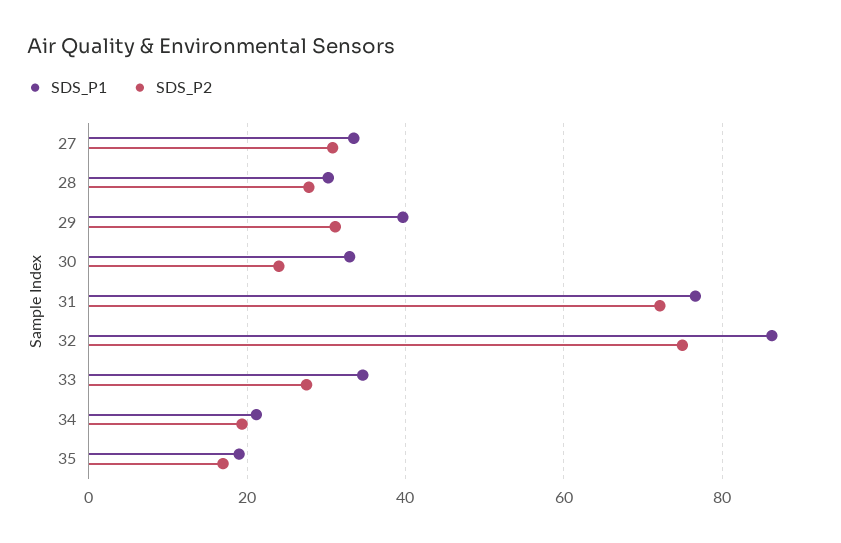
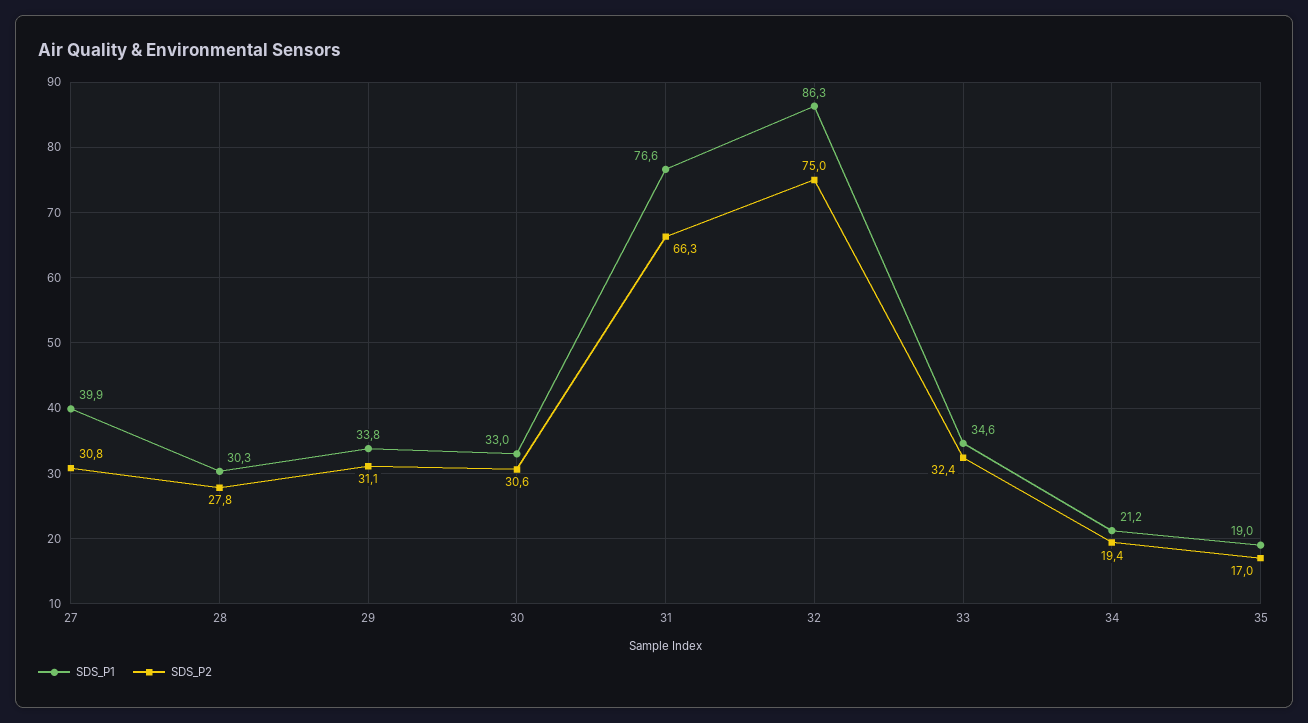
  {
    "SDS_P1": {
-     "27": 34,
+     "27": 39.9,
      "28": 30.3,
-     "29": 40,
+     "29": 33.8,
      "30": 33,
      "31": 76.6,
      "32": 86.3,
      "33": 34.6,
      "34": 21.2,
      "35": 19
    },
    "SDS_P2": {
      "27": 30.8,
      "28": 27.8,
      "29": 31.1,
-     "30": 24,
+     "30": 30.6,
-     "31": 72,
+     "31": 66.3,
      "32": 75,
-     "33": 28,
+     "33": 32.4,
      "34": 19.4,
      "35": 17
    }
  }

